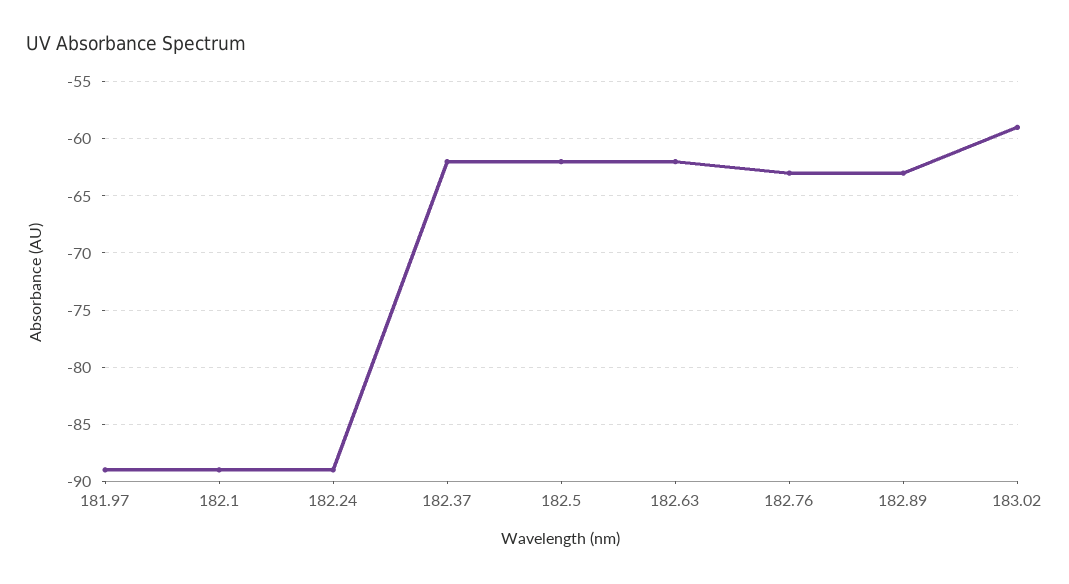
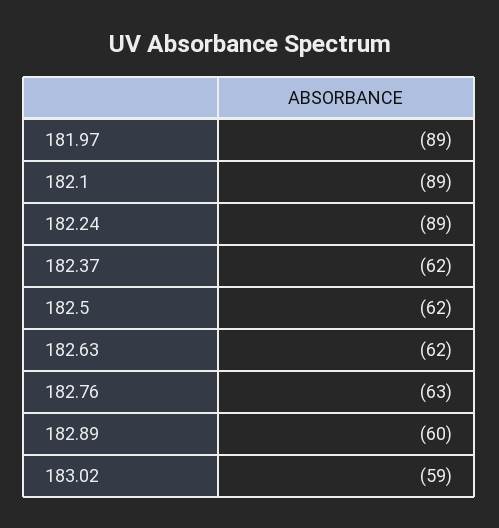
  {
    "181.97": -89,
    "182.1": -89,
    "182.24": -89,
    "182.37": -62,
    "182.5": -62,
    "182.63": -62,
    "182.76": -63,
-   "182.89": -63,
+   "182.89": -60,
    "183.02": -59
  }

